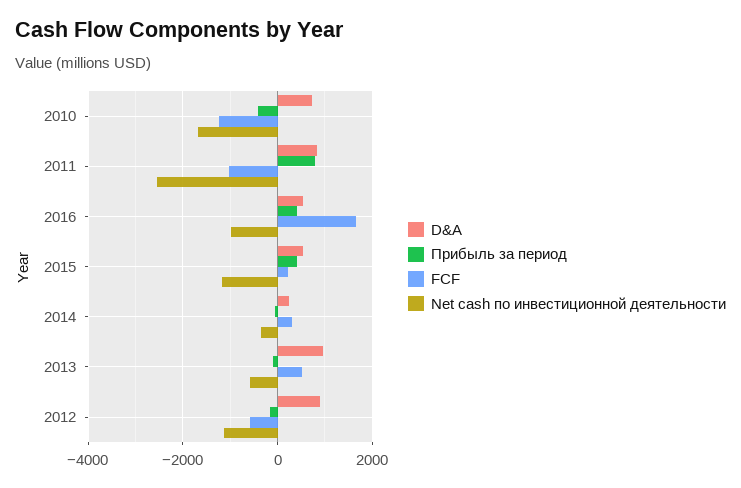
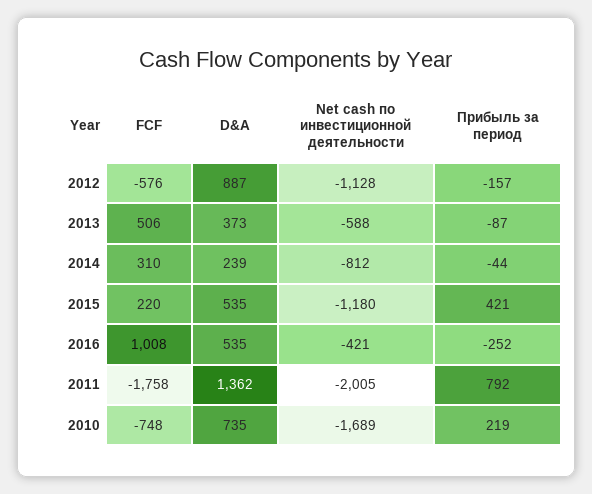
  {
    "D&A": {
      "2010": 735,
-     "2011": 800,
+     "2011": 1362,
      "2016": 535,
      "2015": 535,
      "2014": 239,
-     "2013": 1000,
+     "2013": 373,
      "2012": 887
    },
    "Прибыль за период": {
-     "2010": -400,
+     "2010": 219,
      "2011": 792,
-     "2016": 400,
+     "2016": -252,
      "2015": 421,
      "2014": -44,
      "2013": -87,
      "2012": -157
    },
    "FCF": {
-     "2010": -1200,
+     "2010": -748,
-     "2011": -1000,
+     "2011": -1758,
-     "2016": 1600,
+     "2016": 1008,
      "2015": 220,
      "2014": 310,
      "2013": 506,
      "2012": -576
    },
    "Net cash по инвестиционной деятельности": {
      "2010": -1689,
-     "2011": -2600,
+     "2011": -2005,
-     "2016": -1000,
+     "2016": -421,
      "2015": -1180,
-     "2014": -400,
+     "2014": -812,
      "2013": -588,
      "2012": -1128
    }
  }

